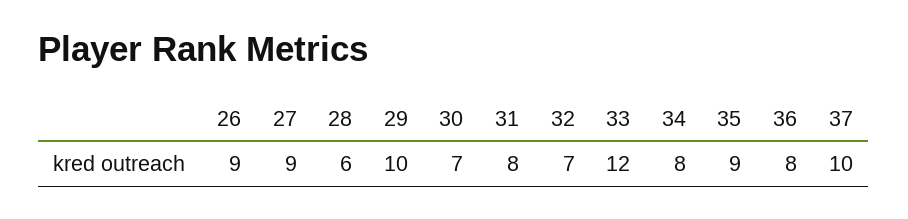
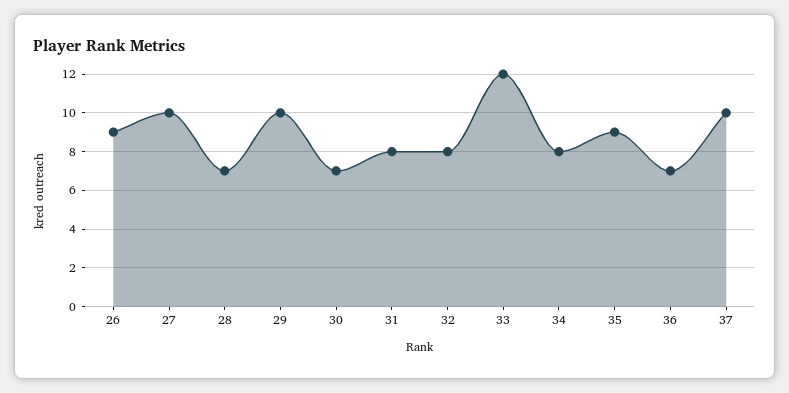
  {
    "26": 9,
-   "27": 9,
+   "27": 10,
-   "28": 6,
+   "28": 7,
    "29": 10,
    "30": 7,
    "31": 8,
-   "32": 7,
+   "32": 8,
    "33": 12,
    "34": 8,
    "35": 9,
-   "36": 8,
+   "36": 7,
    "37": 10
  }

